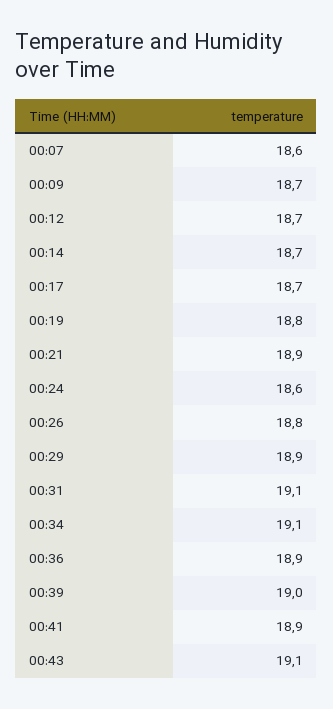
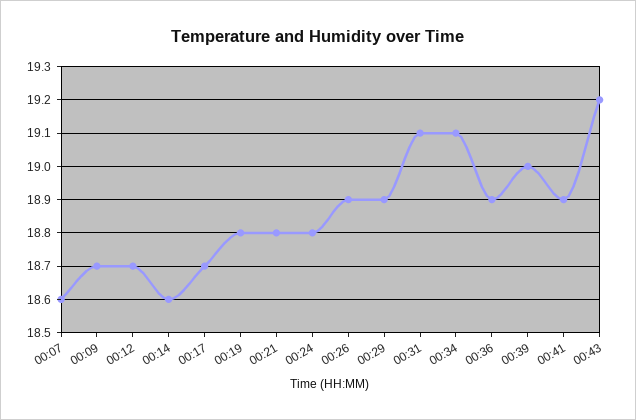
  {
    "00:07": 18.6,
    "00:09": 18.7,
    "00:12": 18.7,
-   "00:14": 18.7,
+   "00:14": 18.6,
    "00:17": 18.7,
    "00:19": 18.8,
-   "00:21": 18.9,
+   "00:21": 18.8,
-   "00:24": 18.6,
+   "00:24": 18.8,
-   "00:26": 18.8,
+   "00:26": 18.9,
    "00:29": 18.9,
    "00:31": 19.1,
    "00:34": 19.1,
    "00:36": 18.9,
    "00:39": 19,
    "00:41": 18.9,
-   "00:43": 19.1
+   "00:43": 19.2
  }

